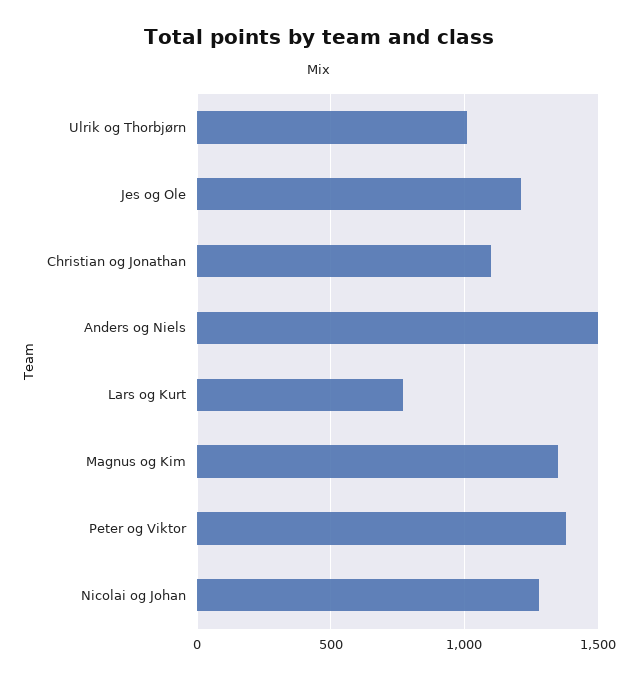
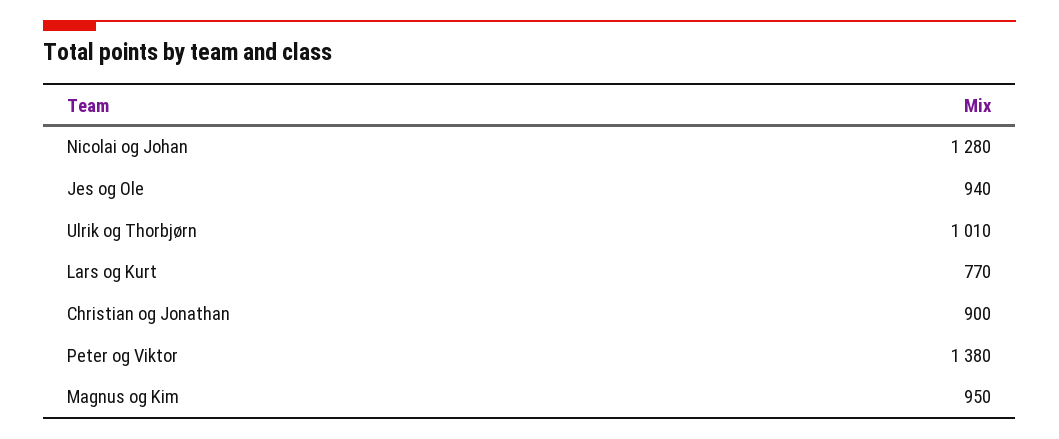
  {
    "Ulrik og Thorbjørn": 1010,
-   "Jes og Ole": 1200,
+   "Jes og Ole": 940,
-   "Christian og Jonathan": 1100,
+   "Christian og Jonathan": 900,
-   "Anders og Niels": 1500,
    "Lars og Kurt": 770,
-   "Magnus og Kim": 1350,
+   "Magnus og Kim": 950,
    "Peter og Viktor": 1380,
    "Nicolai og Johan": 1280
  }

